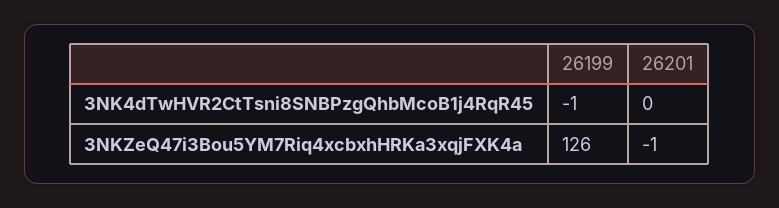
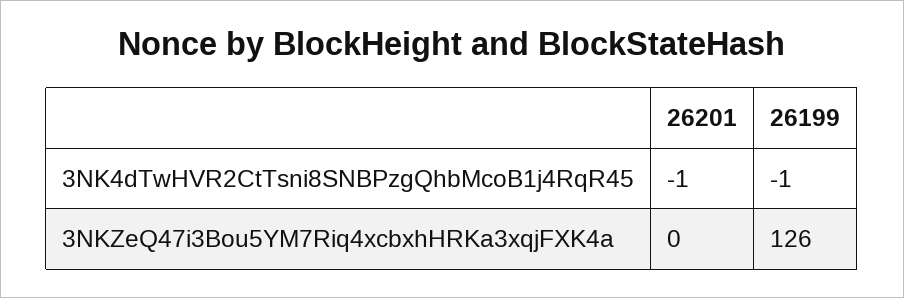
  {
    "26199": {
      "3NK4dTwHVR2CtTsni8SNBPzgQhbMcoB1j4RqR45": -1,
      "3NKZeQ47i3Bou5YM7Riq4xcbxhHRKa3xqjFXK4a": 126
    },
    "26201": {
-     "3NK4dTwHVR2CtTsni8SNBPzgQhbMcoB1j4RqR45": 0,
+     "3NK4dTwHVR2CtTsni8SNBPzgQhbMcoB1j4RqR45": -1,
-     "3NKZeQ47i3Bou5YM7Riq4xcbxhHRKa3xqjFXK4a": -1
+     "3NKZeQ47i3Bou5YM7Riq4xcbxhHRKa3xqjFXK4a": 0
    }
  }

